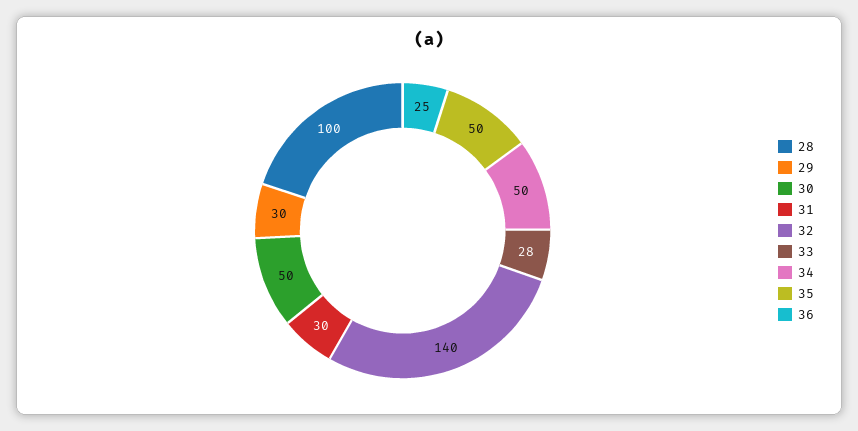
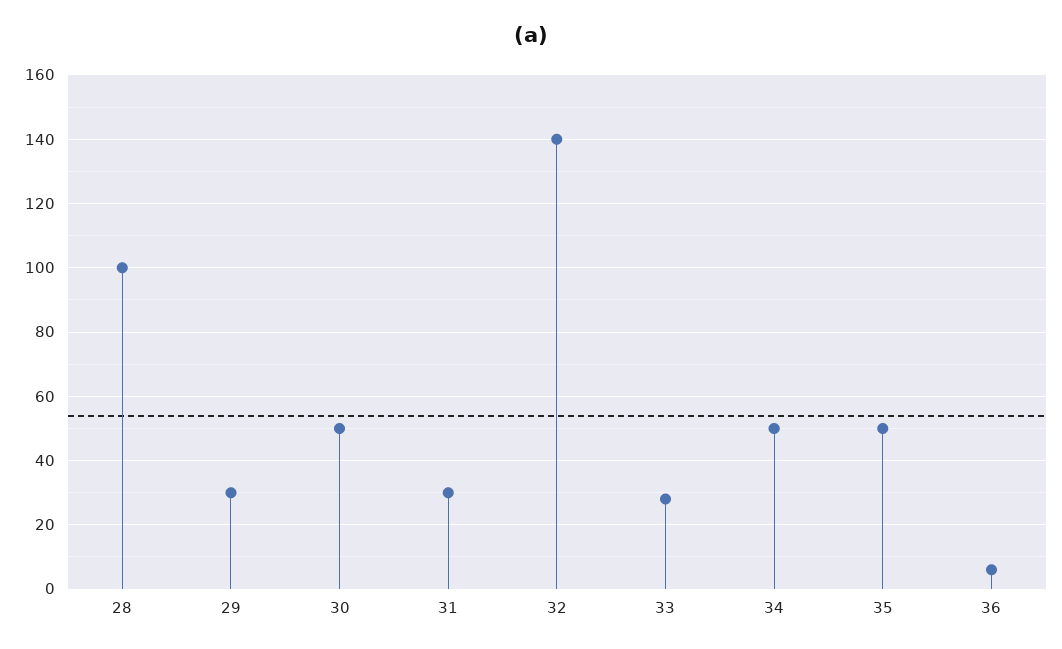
  {
    "28": 100,
    "29": 30,
    "30": 50,
    "31": 30,
    "32": 140,
    "33": 28,
    "34": 50,
    "35": 50,
-   "36": 25
+   "36": 5
  }

